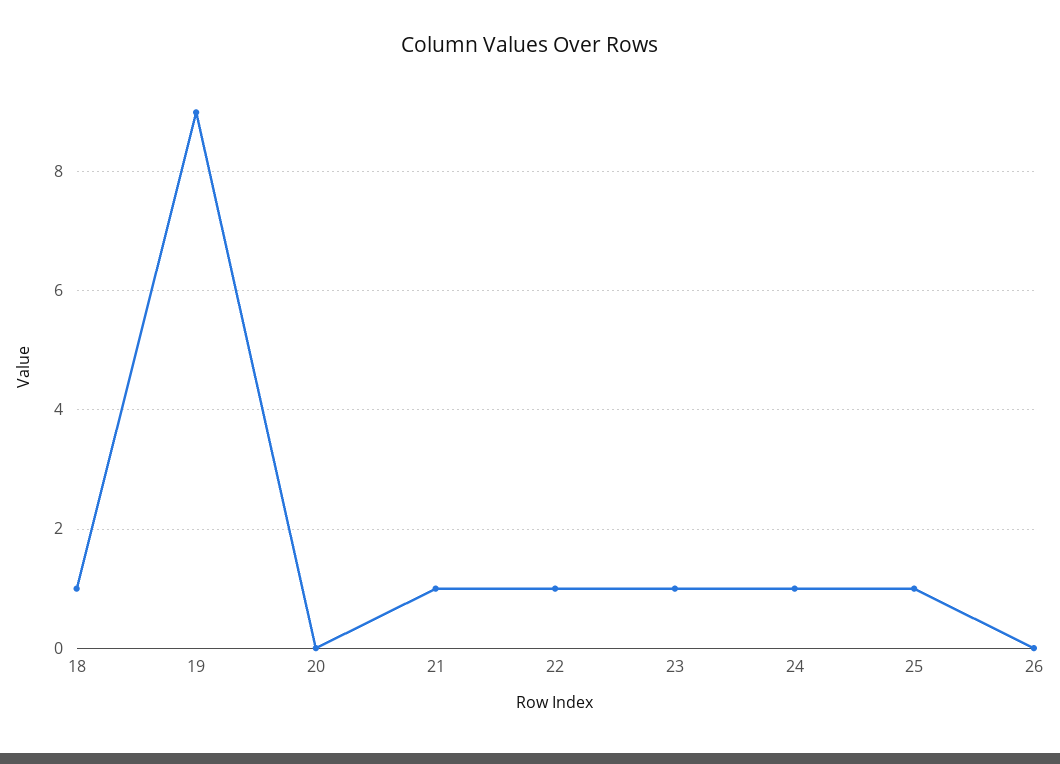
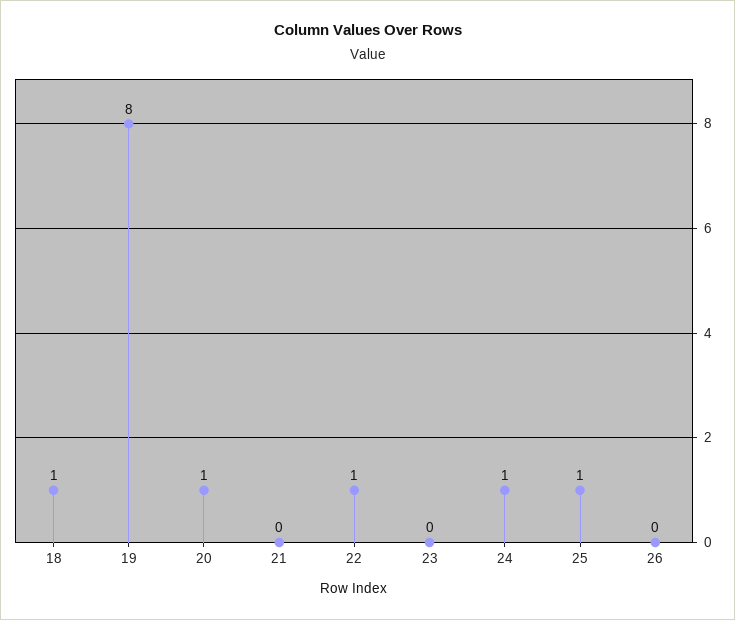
  {
    "18": 1,
-   "19": 9,
+   "19": 8,
-   "20": 0,
+   "20": 1,
-   "21": 1,
+   "21": 0,
    "22": 1,
-   "23": 1,
+   "23": 0,
    "24": 1,
    "25": 1,
    "26": 0
  }

